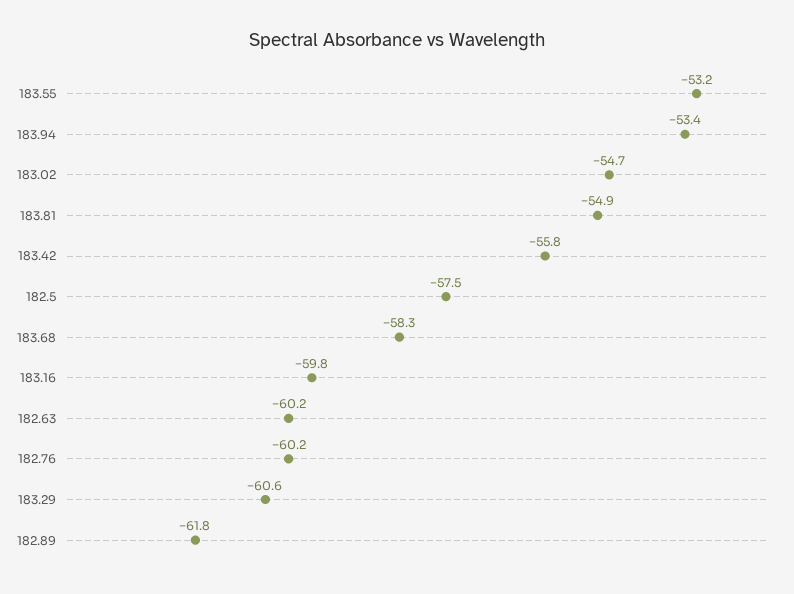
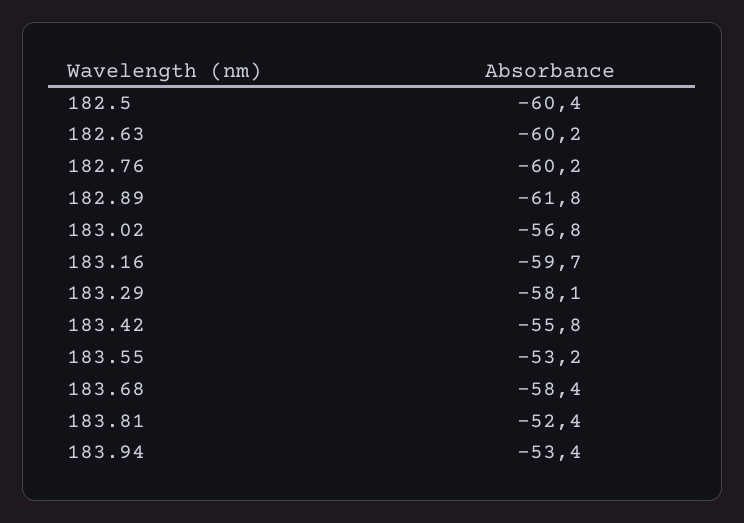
  {
    "183.55": -53.2,
    "183.94": -53.4,
-   "183.02": -54.7,
+   "183.02": -56.8,
-   "183.81": -54.9,
+   "183.81": -52.4,
    "183.42": -55.8,
-   "182.5": -57.5,
+   "182.5": -60.4,
-   "183.68": -58.3,
+   "183.68": -58.4,
-   "183.16": -59.8,
+   "183.16": -59.7,
    "182.63": -60.2,
    "182.76": -60.2,
-   "183.29": -60.6,
+   "183.29": -58.1,
    "182.89": -61.8
  }

